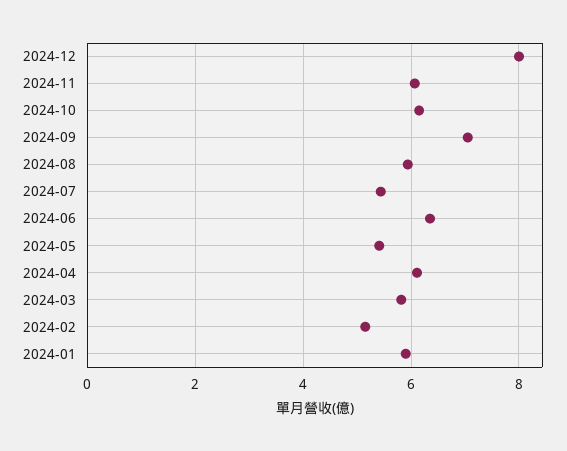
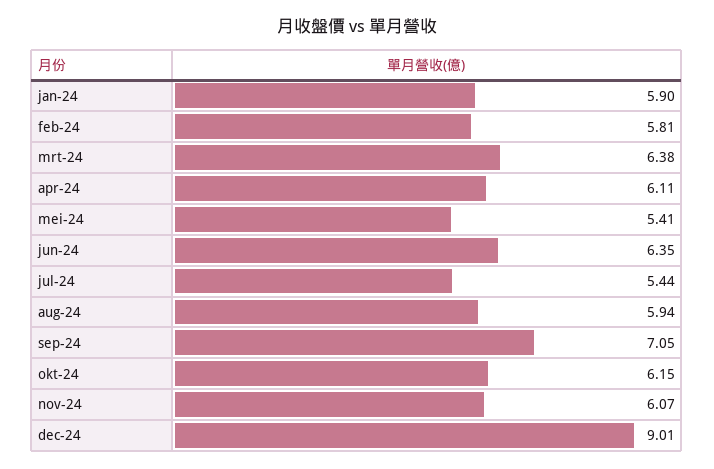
  {
-   "2024-12": 8,
+   "2024-12": 9.01,
    "2024-11": 6.07,
    "2024-10": 6.15,
    "2024-09": 7.05,
    "2024-08": 5.94,
    "2024-07": 5.44,
    "2024-06": 6.35,
    "2024-05": 5.41,
    "2024-04": 6.11,
-   "2024-03": 5.8,
+   "2024-03": 6.38,
-   "2024-02": 5.2,
+   "2024-02": 5.81,
    "2024-01": 5.9
  }

